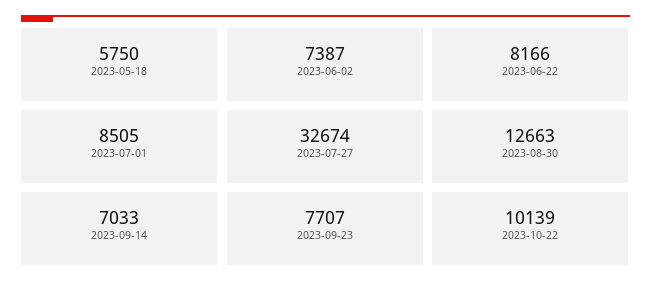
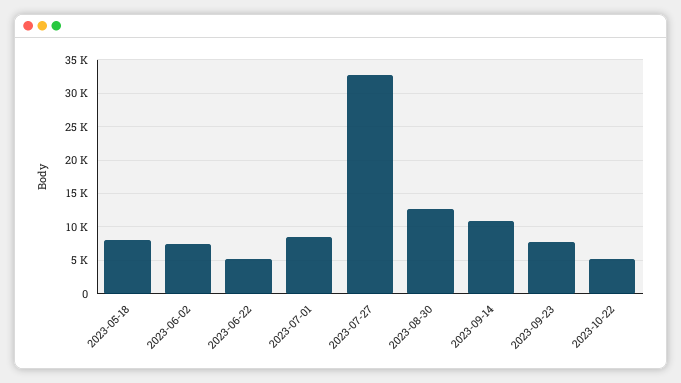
  {
-   "2023-05-18": 5750,
+   "2023-05-18": 8000,
    "2023-06-02": 7387,
-   "2023-06-22": 8166,
+   "2023-06-22": 5000,
    "2023-07-01": 8505,
    "2023-07-27": 32674,
    "2023-08-30": 12663,
-   "2023-09-14": 7033,
+   "2023-09-14": 11000,
    "2023-09-23": 7707,
-   "2023-10-22": 10139
+   "2023-10-22": 5000
  }

